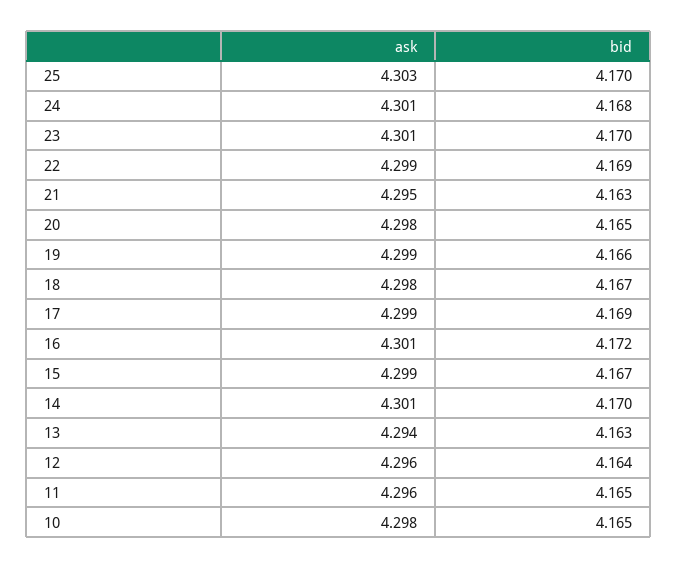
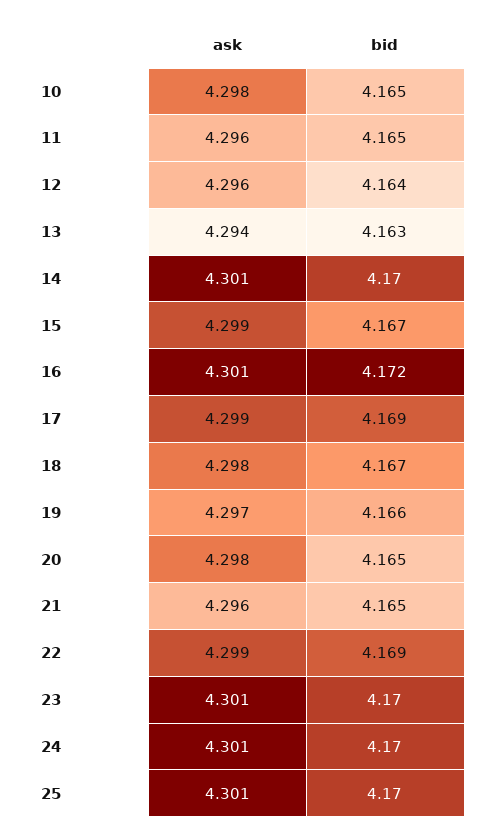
  {
    "ask": {
-     "25": 4.303,
+     "25": 4.301,
      "24": 4.301,
      "23": 4.301,
      "22": 4.299,
-     "21": 4.295,
+     "21": 4.296,
      "20": 4.298,
-     "19": 4.299,
+     "19": 4.297,
      "18": 4.298,
      "17": 4.299,
      "16": 4.301,
      "15": 4.299,
      "14": 4.301,
      "13": 4.294,
      "12": 4.296,
      "11": 4.296,
      "10": 4.298
    },
    "bid": {
      "25": 4.17,
-     "24": 4.168,
+     "24": 4.17,
      "23": 4.17,
      "22": 4.169,
-     "21": 4.163,
+     "21": 4.165,
      "20": 4.165,
      "19": 4.166,
      "18": 4.167,
      "17": 4.169,
      "16": 4.172,
      "15": 4.167,
      "14": 4.17,
      "13": 4.163,
      "12": 4.164,
      "11": 4.165,
      "10": 4.165
    }
  }

